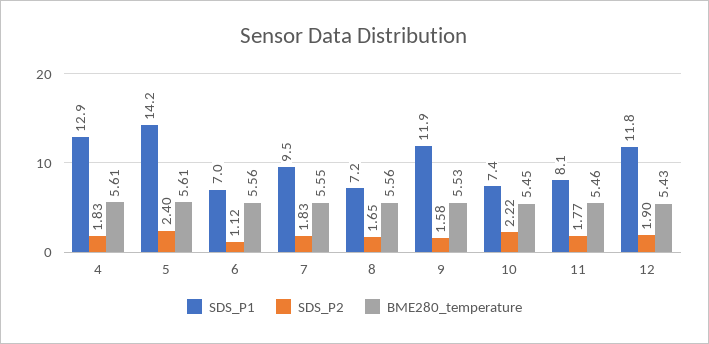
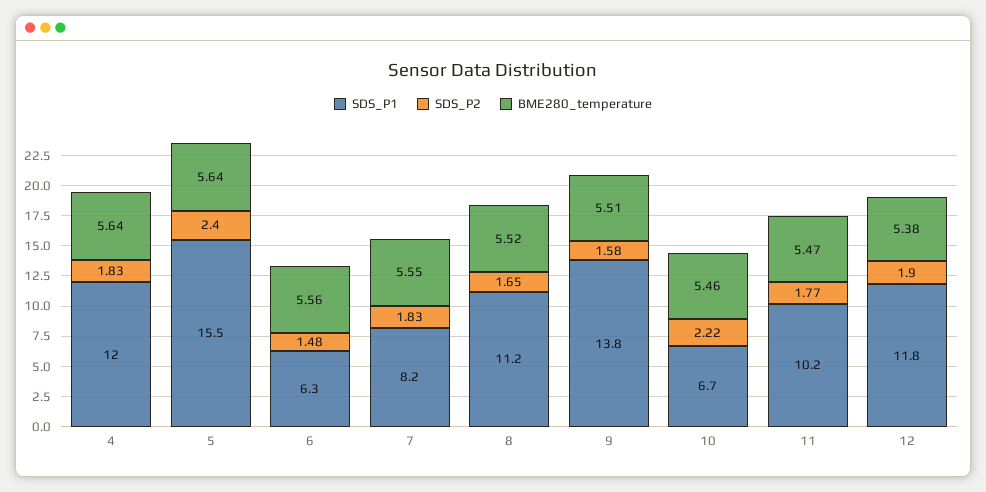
  {
    "SDS_P1": {
-     "4": 12.9,
+     "4": 12,
-     "5": 14.2,
+     "5": 15.5,
-     "6": 7,
+     "6": 6.3,
-     "7": 9.5,
+     "7": 8.2,
-     "8": 7.2,
+     "8": 11.2,
-     "9": 11.9,
+     "9": 13.8,
-     "10": 7.4,
+     "10": 6.7,
-     "11": 8.1,
+     "11": 10.2,
      "12": 11.8
    },
    "SDS_P2": {
      "4": 1.83,
      "5": 2.4,
-     "6": 1.12,
+     "6": 1.48,
      "7": 1.83,
      "8": 1.65,
      "9": 1.58,
      "10": 2.22,
      "11": 1.77,
      "12": 1.9
    },
    "BME280_temperature": {
-     "4": 5.61,
+     "4": 5.64,
-     "5": 5.61,
+     "5": 5.64,
      "6": 5.56,
      "7": 5.55,
-     "8": 5.56,
+     "8": 5.52,
-     "9": 5.53,
+     "9": 5.51,
-     "10": 5.45,
+     "10": 5.46,
-     "11": 5.46,
+     "11": 5.47,
-     "12": 5.43
+     "12": 5.38
    }
  }

